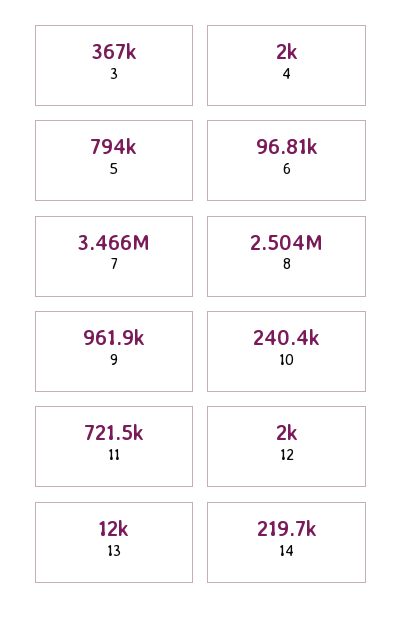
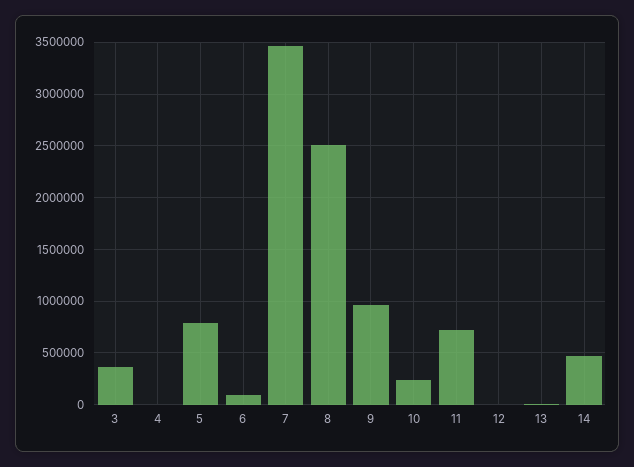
  {
    "3": 367000,
    "4": 2000,
    "5": 794000,
    "6": 96810,
    "7": 3466000,
    "8": 2504000,
    "9": 961900,
    "10": 240400,
    "11": 721500,
    "12": 2000,
    "13": 12000,
-   "14": 219700
+   "14": 500000
  }

